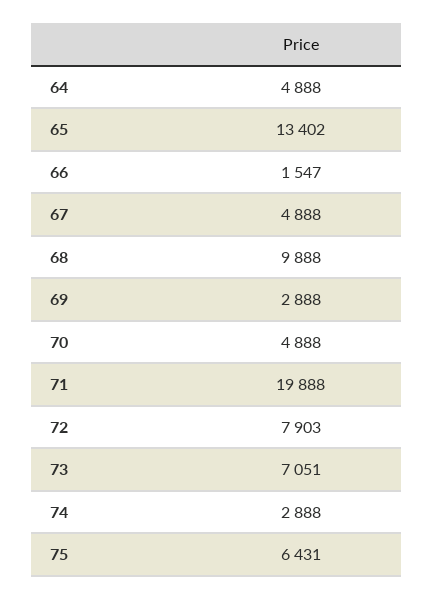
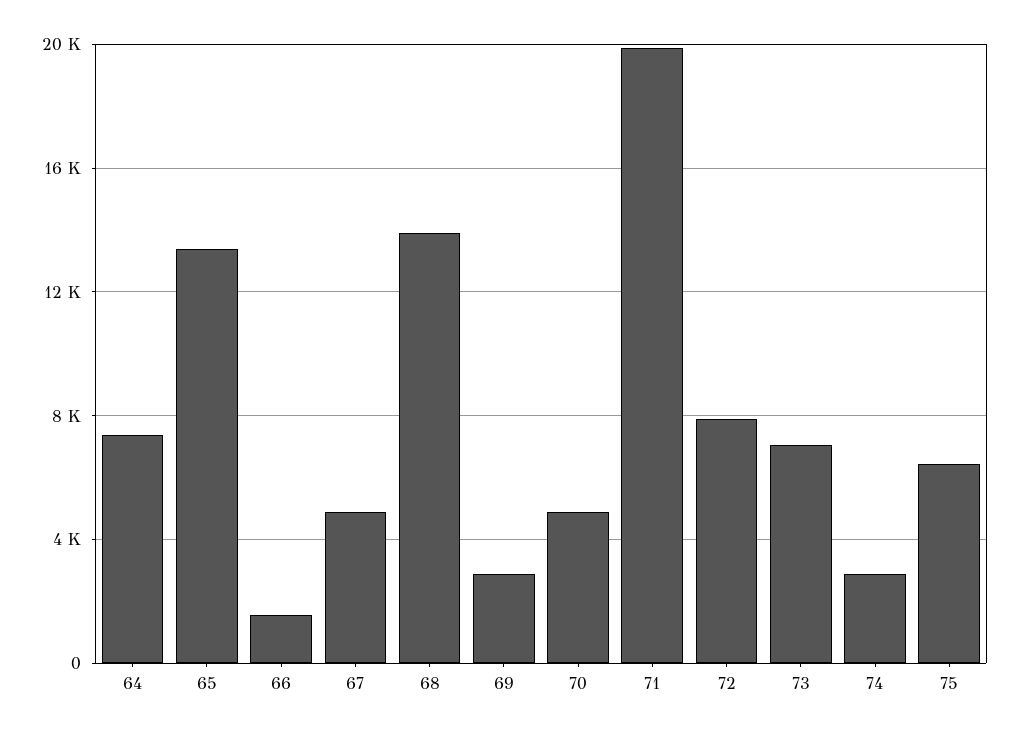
  {
-   "64": 4888,
+   "64": 7500,
    "65": 13402,
    "66": 1547,
    "67": 4888,
-   "68": 9888,
+   "68": 14000,
    "69": 2888,
    "70": 4888,
    "71": 19888,
    "72": 7903,
    "73": 7051,
    "74": 2888,
    "75": 6431
  }

